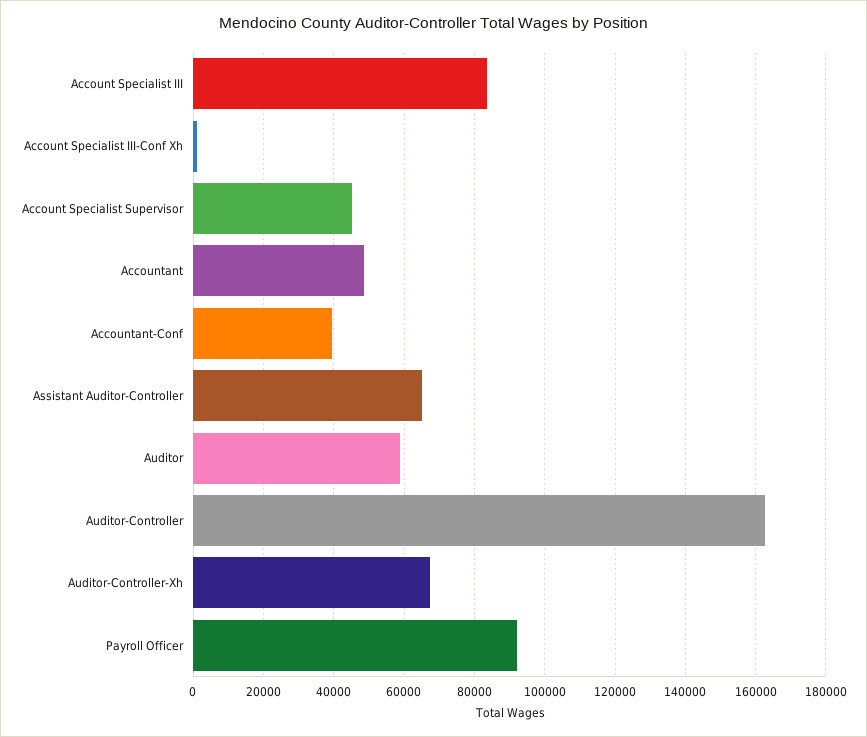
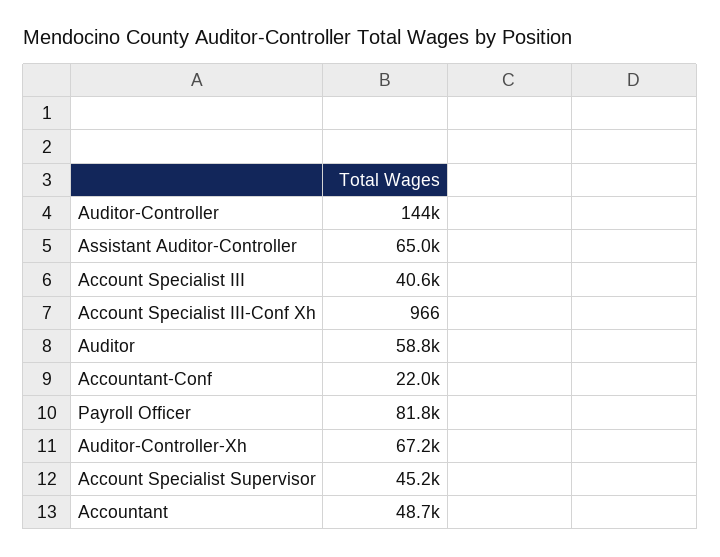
  {
-   "Account Specialist III": 84000,
+   "Account Specialist III": 40600,
    "Account Specialist III-Conf Xh": 966,
    "Account Specialist Supervisor": 45200,
    "Accountant": 48700,
-   "Accountant-Conf": 40000,
+   "Accountant-Conf": 22000,
    "Assistant Auditor-Controller": 65000,
    "Auditor": 58800,
-   "Auditor-Controller": 162000,
+   "Auditor-Controller": 144000,
    "Auditor-Controller-Xh": 67200,
-   "Payroll Officer": 92000
+   "Payroll Officer": 81800
  }

